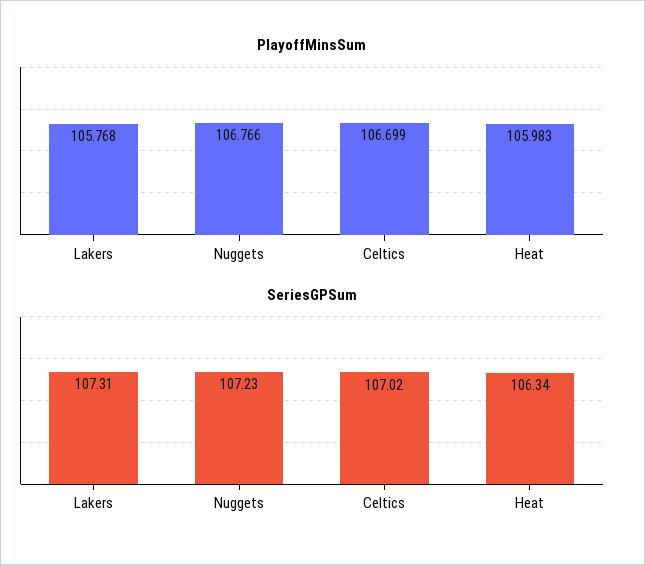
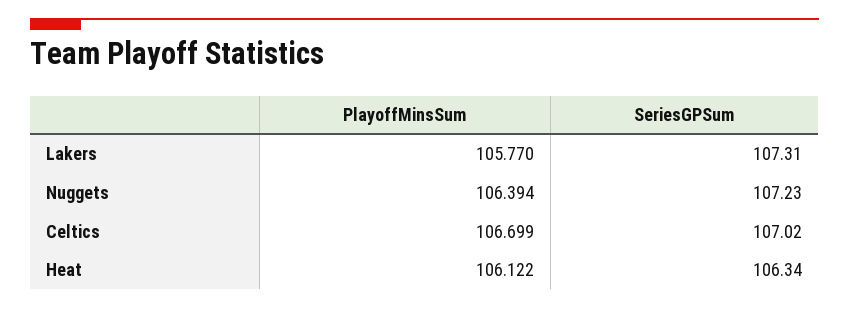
  {
    "PlayoffMinsSum": {
-     "Lakers": 105.768,
+     "Lakers": 105.77,
-     "Nuggets": 106.766,
+     "Nuggets": 106.394,
      "Celtics": 106.699,
-     "Heat": 105.983
+     "Heat": 106.122
    },
    "SeriesGPSum": {
      "Lakers": 107.31,
      "Nuggets": 107.23,
      "Celtics": 107.02,
      "Heat": 106.34
    }
  }

